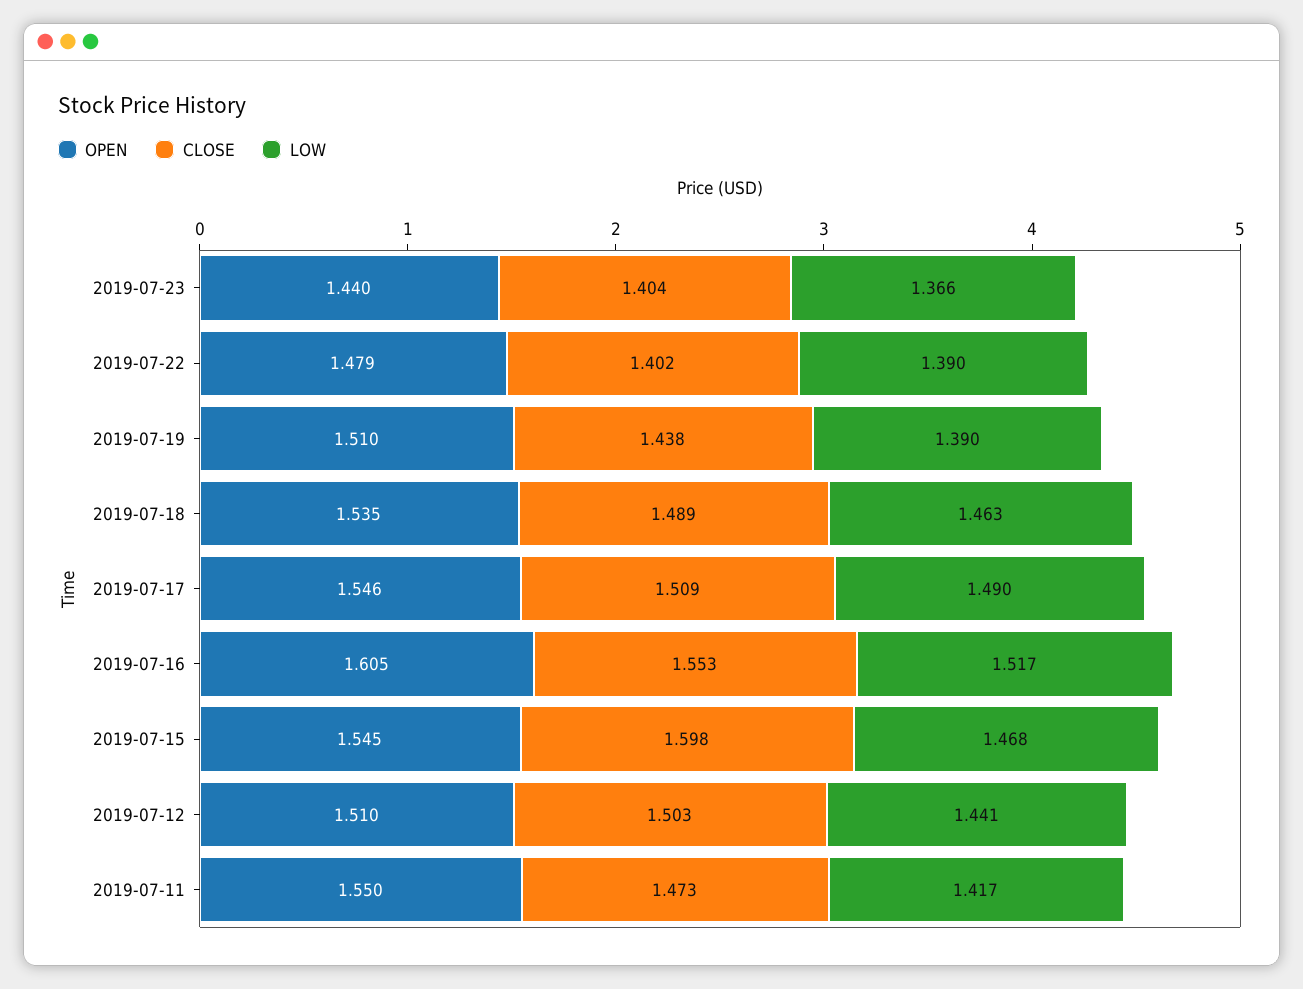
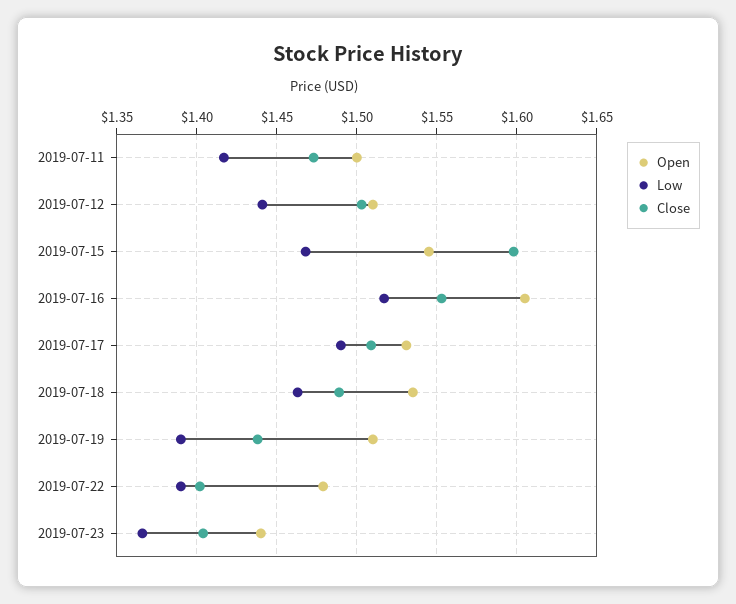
  {
    "OPEN": {
      "2019-07-23": 1.44,
      "2019-07-22": 1.479,
      "2019-07-19": 1.51,
      "2019-07-18": 1.535,
-     "2019-07-17": 1.546,
+     "2019-07-17": 1.53,
      "2019-07-16": 1.605,
      "2019-07-15": 1.545,
      "2019-07-12": 1.51,
-     "2019-07-11": 1.55
+     "2019-07-11": 1.5
    },
    "CLOSE": {
      "2019-07-23": 1.404,
      "2019-07-22": 1.402,
      "2019-07-19": 1.438,
      "2019-07-18": 1.489,
      "2019-07-17": 1.509,
      "2019-07-16": 1.553,
      "2019-07-15": 1.598,
      "2019-07-12": 1.503,
      "2019-07-11": 1.473
    },
    "LOW": {
      "2019-07-23": 1.366,
      "2019-07-22": 1.39,
      "2019-07-19": 1.39,
      "2019-07-18": 1.463,
      "2019-07-17": 1.49,
      "2019-07-16": 1.517,
      "2019-07-15": 1.468,
      "2019-07-12": 1.441,
      "2019-07-11": 1.417
    }
  }

